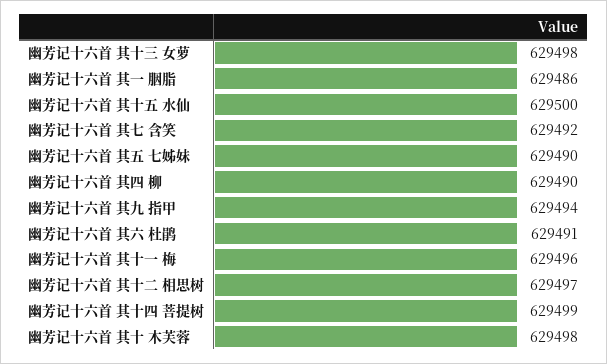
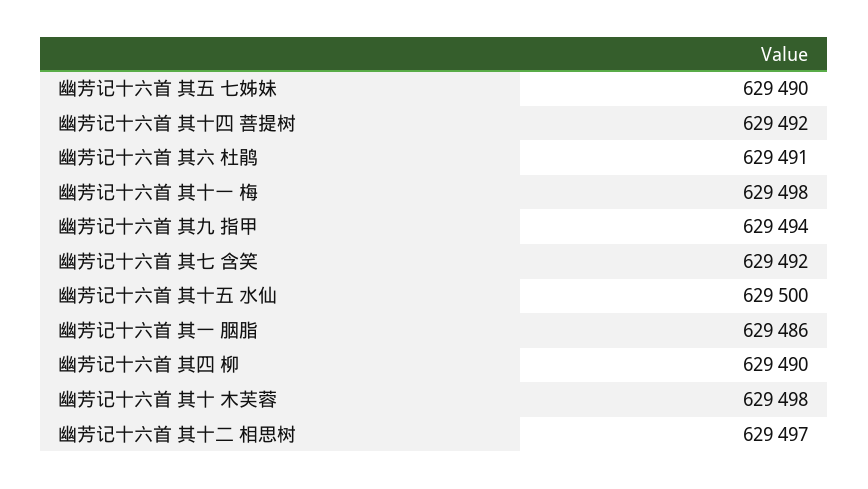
  {
-   "幽芳记十六首 其十三 女萝": 629498,
    "幽芳记十六首 其一 胭脂": 629486,
    "幽芳记十六首 其十五 水仙": 629500,
    "幽芳记十六首 其七 含笑": 629492,
    "幽芳记十六首 其五 七姊妹": 629490,
    "幽芳记十六首 其四 柳": 629490,
    "幽芳记十六首 其九 指甲": 629494,
    "幽芳记十六首 其六 杜鹃": 629491,
-   "幽芳记十六首 其十一 梅": 629496,
+   "幽芳记十六首 其十一 梅": 629498,
    "幽芳记十六首 其十二 相思树": 629497,
-   "幽芳记十六首 其十四 菩提树": 629499,
+   "幽芳记十六首 其十四 菩提树": 629492,
    "幽芳记十六首 其十 木芙蓉": 629498
  }

